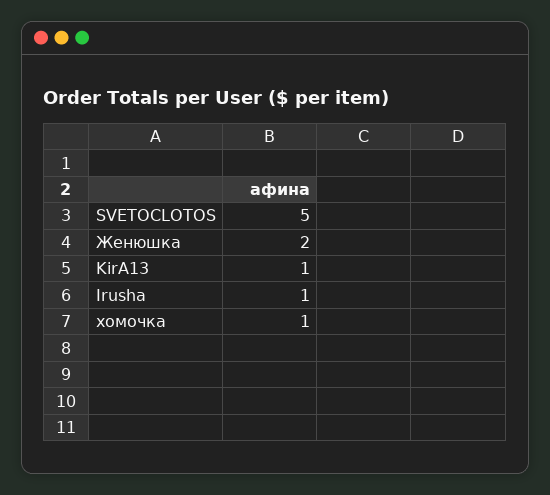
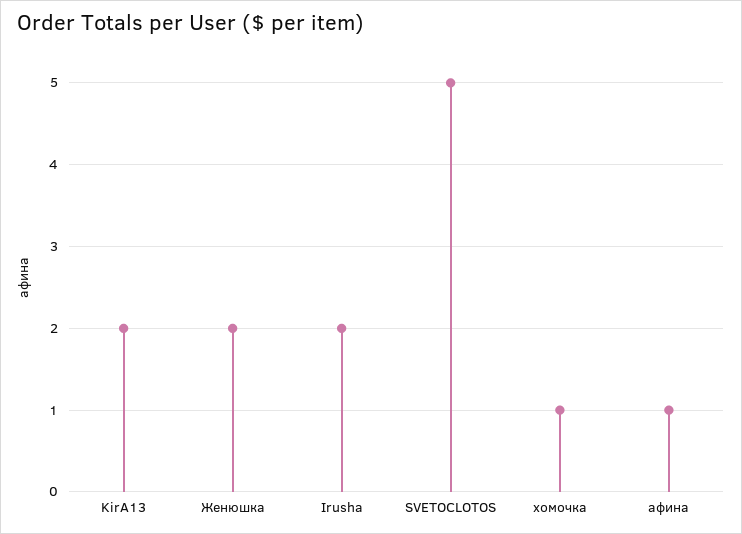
  {
    "SVETOCLOTOS": 5,
    "Женюшка": 2,
-   "KirA13": 1,
+   "KirA13": 2,
-   "Irusha": 1,
+   "Irusha": 2,
-   "хомочка": 1
+   "хомочка": 1,
+   "афина": 1
  }

